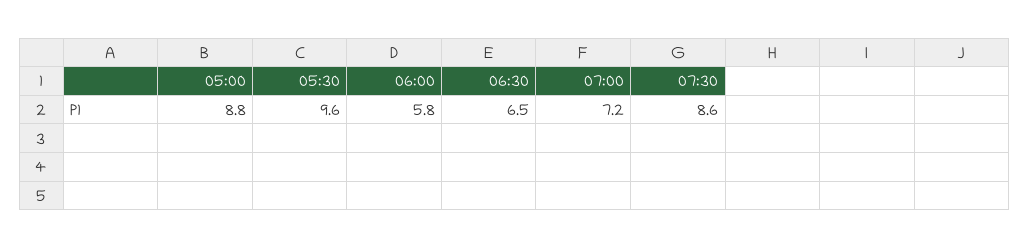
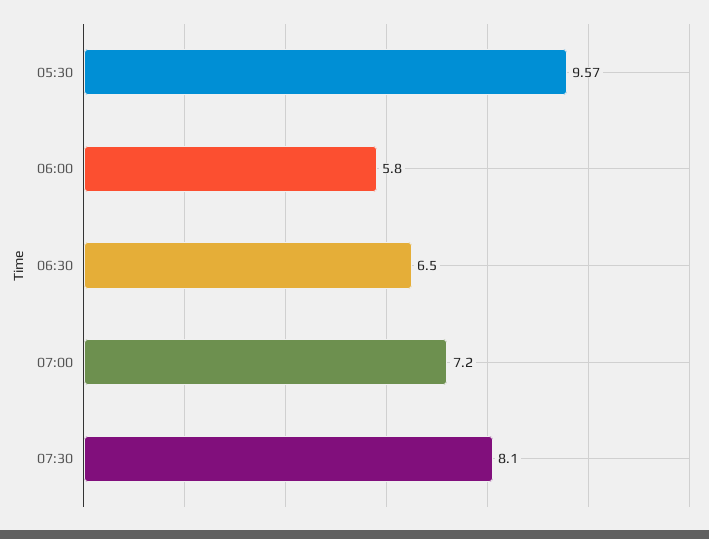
  {
-   "05:00": 8.8,
    "05:30": 9.57,
    "06:00": 5.8,
    "06:30": 6.5,
    "07:00": 7.2,
-   "07:30": 8.6
+   "07:30": 8.1
  }

